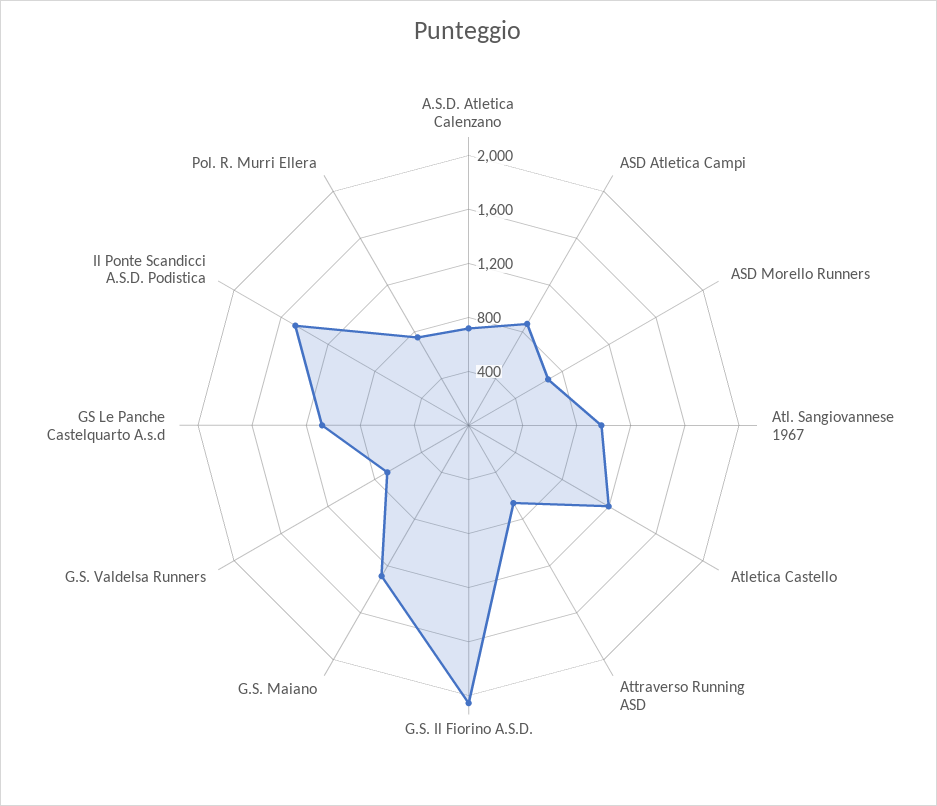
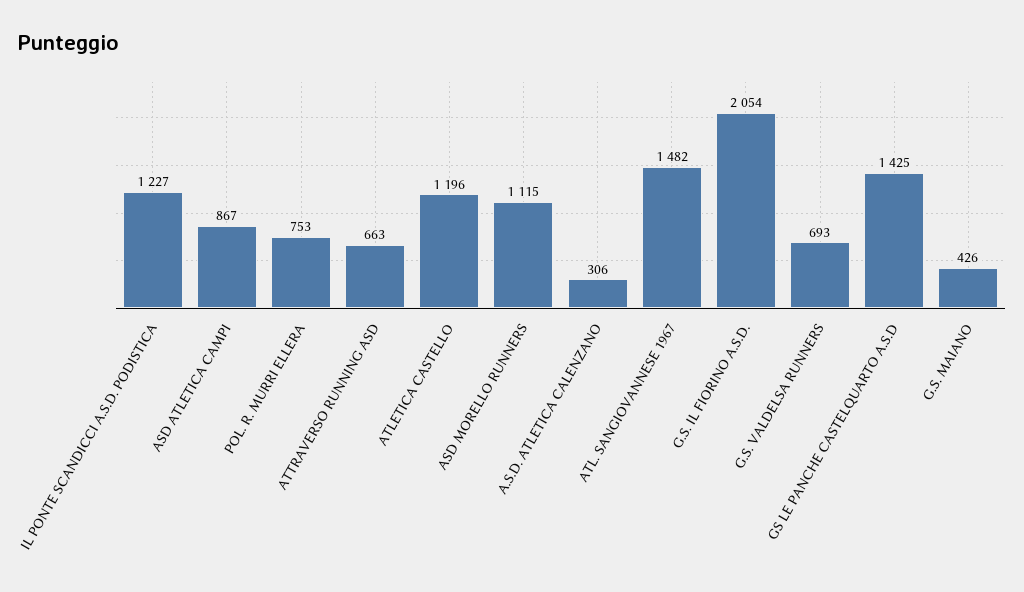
  {
-   "A.S.D. Atletica Calenzano": 700,
+   "A.S.D. Atletica Calenzano": 306,
    "ASD Atletica Campi": 867,
-   "ASD Morello Runners": 700,
+   "ASD Morello Runners": 1115,
-   "Atl. Sangiovannese 1967": 1000,
+   "Atl. Sangiovannese 1967": 1482,
    "Atletica Castello": 1196,
    "Attraverso Running ASD": 663,
    "G.S. Il Fiorino A.S.D.": 2054,
-   "G.S. Maiano": 1300,
+   "G.S. Maiano": 426,
    "G.S. Valdelsa Runners": 693,
-   "GS Le Panche Castelquarto A.s.d": 1100,
+   "GS Le Panche Castelquarto A.s.d": 1425,
-   "Il Ponte Scandicci A.S.D. Podistica": 1500,
+   "Il Ponte Scandicci A.S.D. Podistica": 1227,
    "Pol. R. Murri Ellera": 753
  }

